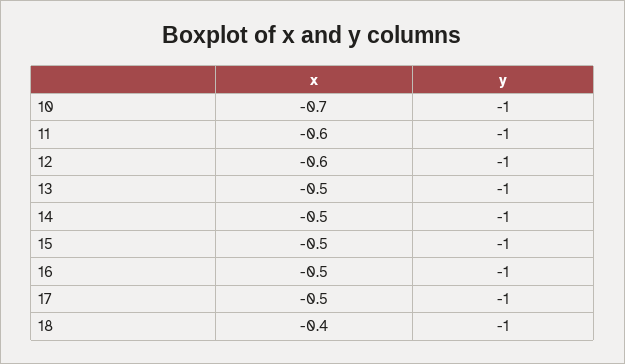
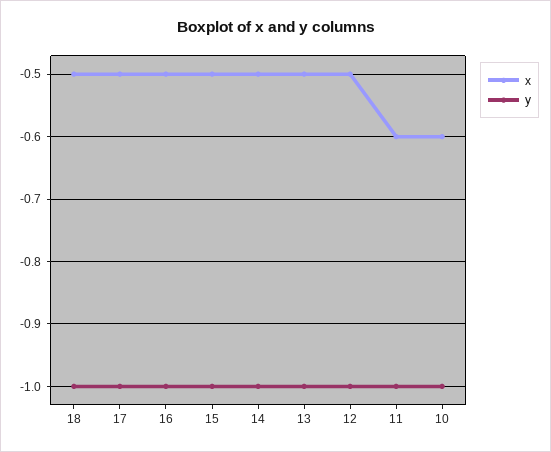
  {
    "x": {
-     "10": -0.7,
+     "10": -0.6,
      "11": -0.6,
-     "12": -0.6,
+     "12": -0.5,
      "13": -0.5,
      "14": -0.5,
      "15": -0.5,
      "16": -0.5,
      "17": -0.5,
-     "18": -0.4
+     "18": -0.5
    },
    "y": {
      "10": -1,
      "11": -1,
      "12": -1,
      "13": -1,
      "14": -1,
      "15": -1,
      "16": -1,
      "17": -1,
      "18": -1
    }
  }

